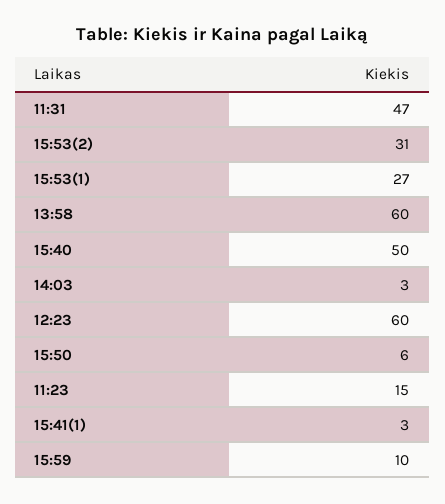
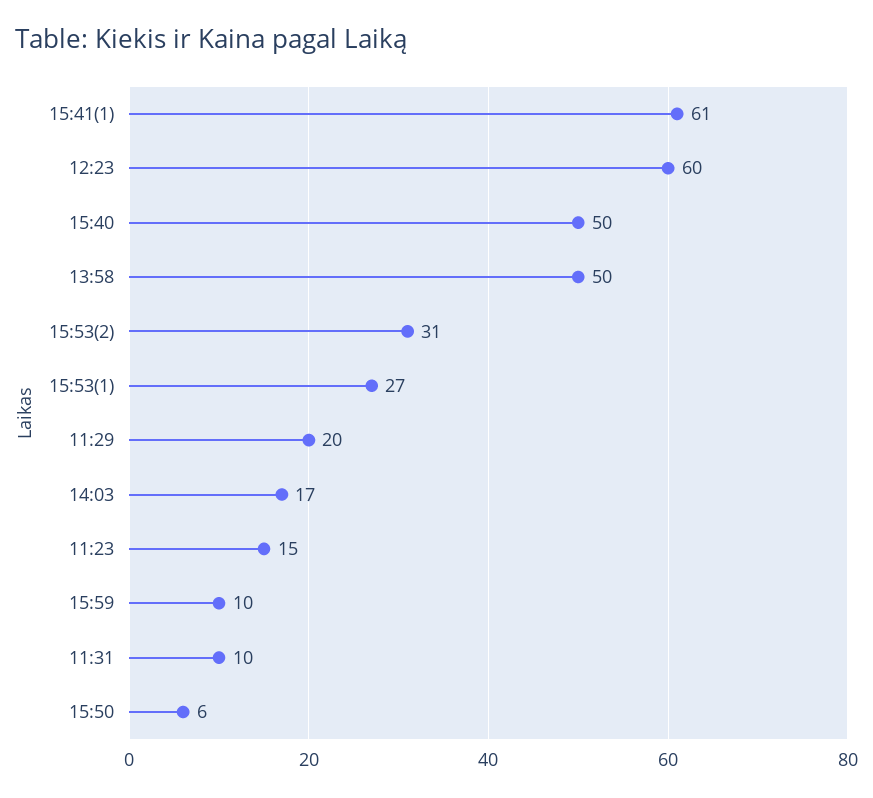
  {
-   "11:31": 47,
+   "11:31": 10,
    "15:53(2)": 31,
    "15:53(1)": 27,
-   "13:58": 60,
+   "13:58": 50,
    "15:40": 50,
-   "14:03": 3,
+   "14:03": 17,
    "12:23": 60,
    "15:50": 6,
    "11:23": 15,
-   "15:41(1)": 3,
+   "15:41(1)": 61,
-   "15:59": 10
+   "15:59": 10,
+   "11:29": 20
  }

